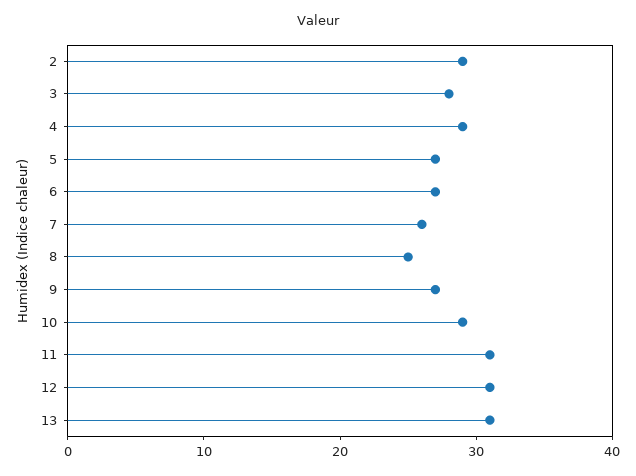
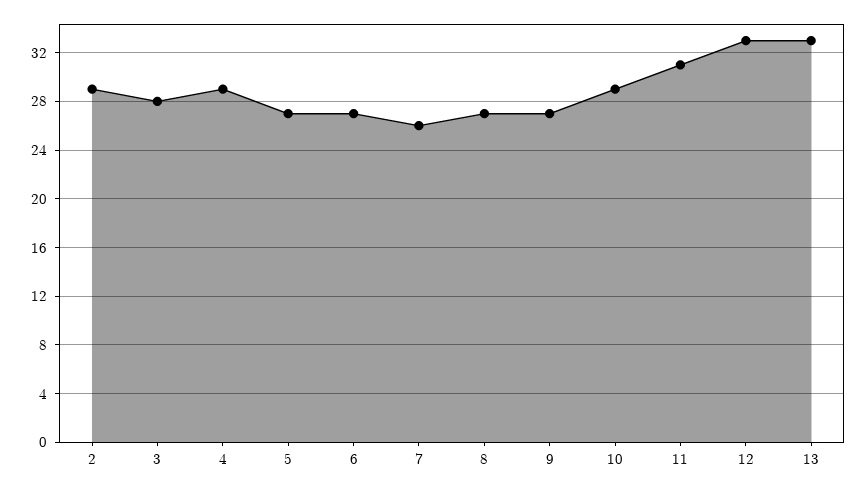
  {
    "2": 29,
    "3": 28,
    "4": 29,
    "5": 27,
    "6": 27,
    "7": 26,
-   "8": 25,
+   "8": 27,
    "9": 27,
    "10": 29,
    "11": 31,
-   "12": 31,
+   "12": 33,
-   "13": 31
+   "13": 33
  }

